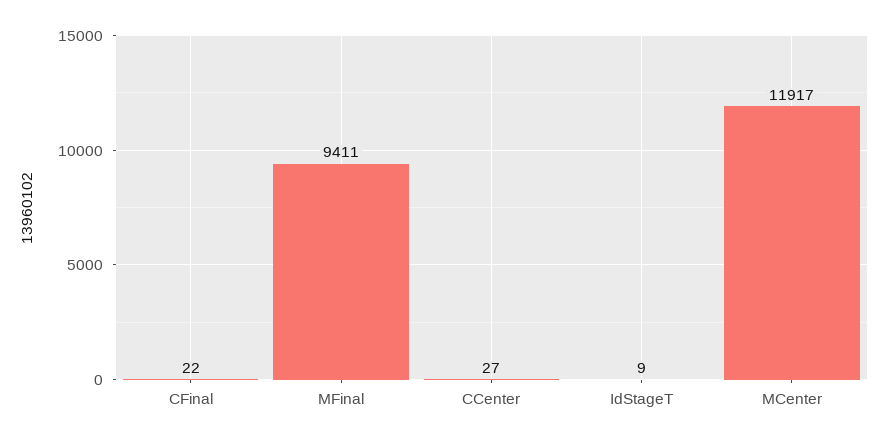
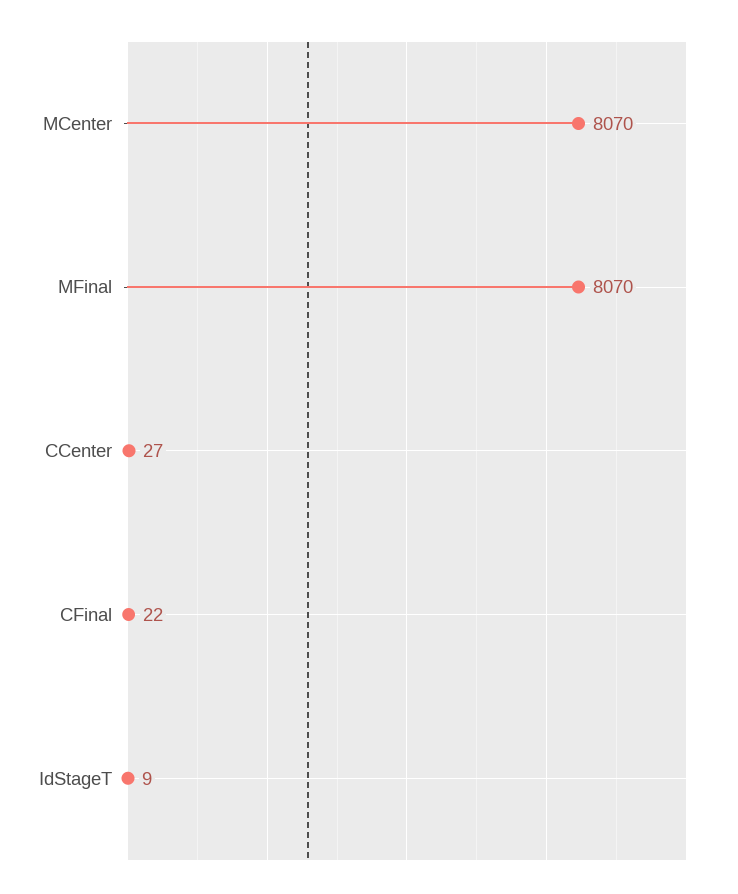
  {
    "CFinal": 22,
-   "MFinal": 9411,
+   "MFinal": 8070,
    "CCenter": 27,
    "IdStageT": 9,
-   "MCenter": 11917
+   "MCenter": 8070
  }

